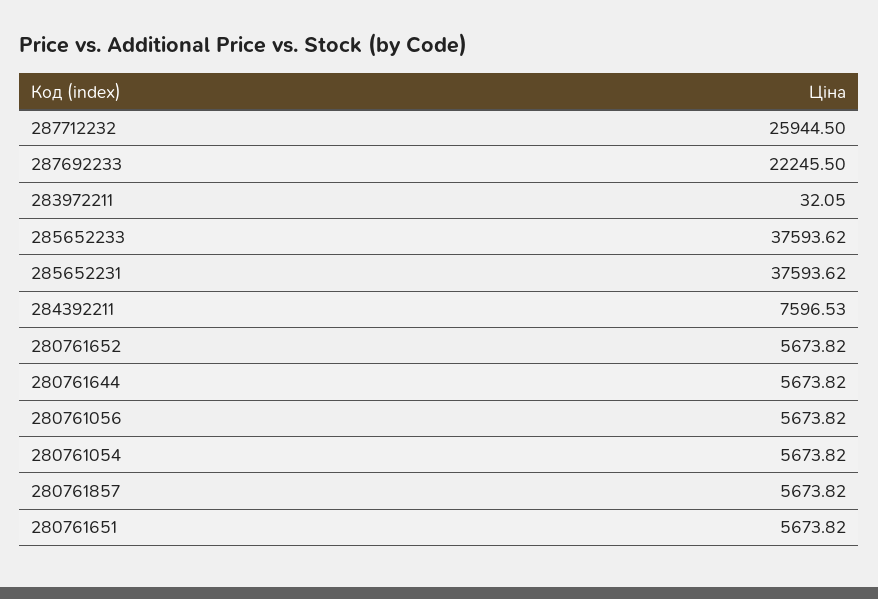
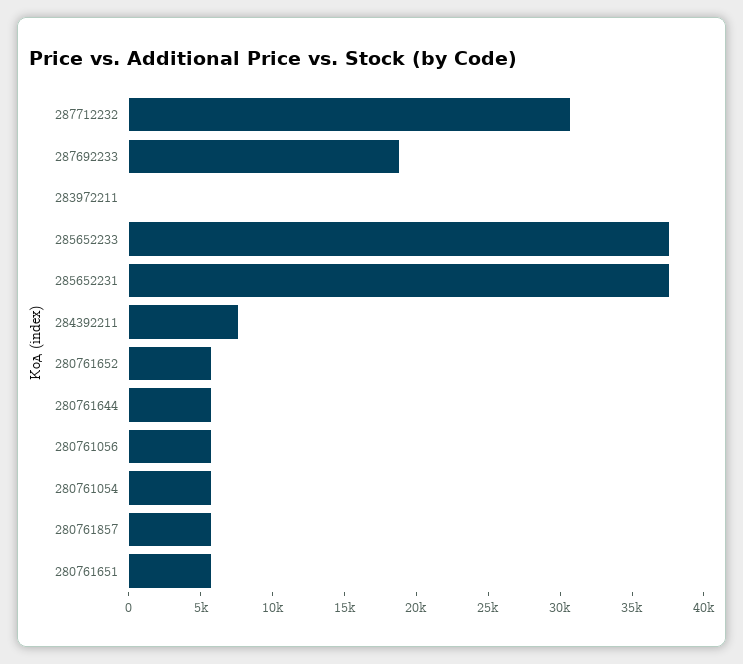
  {
-   "287712232": 25944.5,
+   "287712232": 31000,
-   "287692233": 22245.5,
+   "287692233": 19000,
    "283972211": 32.05,
    "285652233": 37593.62,
    "285652231": 37593.62,
    "284392211": 7596.53,
    "280761652": 5673.82,
    "280761644": 5673.82,
    "280761056": 5673.82,
    "280761054": 5673.82,
    "280761857": 5673.82,
    "280761651": 5673.82
  }

